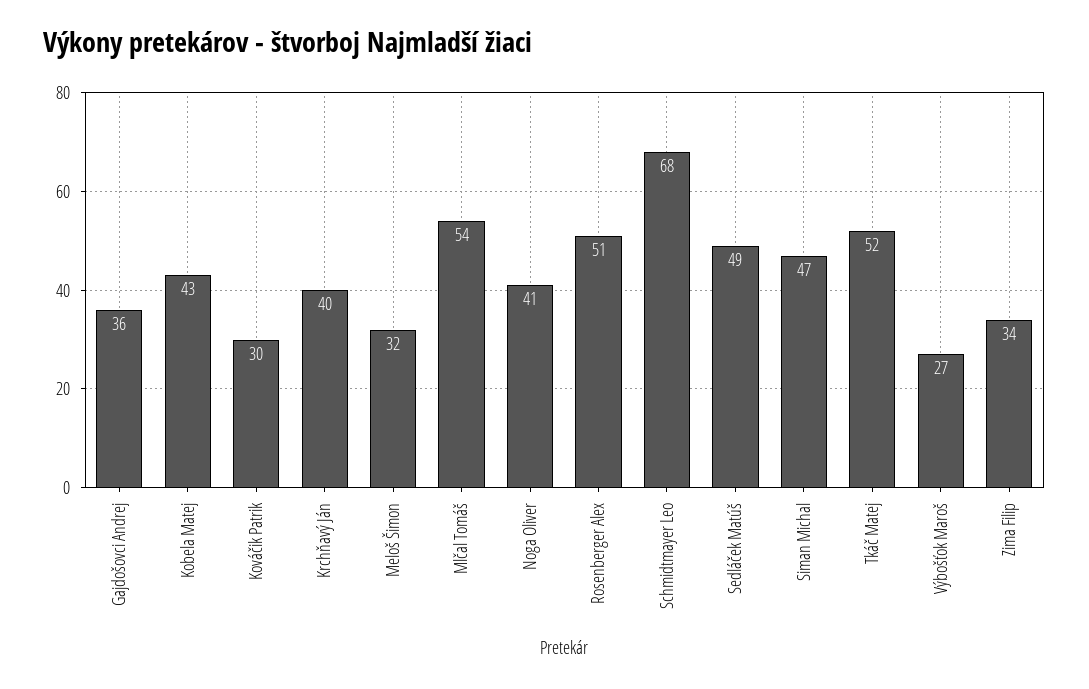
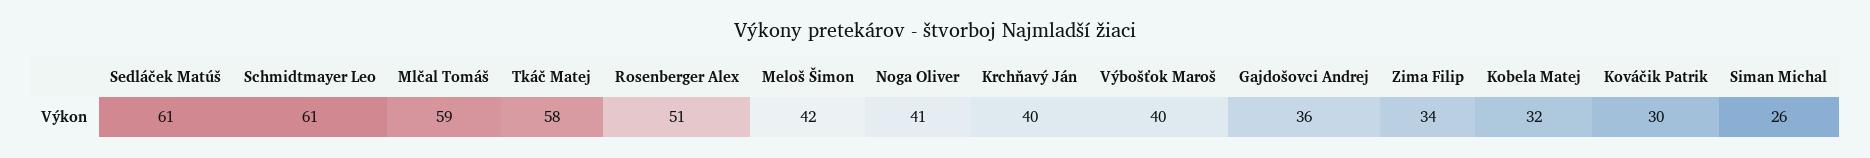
  {
    "Gajdošovci Andrej": 36,
-   "Kobela Matej": 43,
+   "Kobela Matej": 32,
    "Kováčik Patrik": 30,
    "Krchňavý Ján": 40,
-   "Meloš Šimon": 32,
+   "Meloš Šimon": 42,
-   "Mlčal Tomáš": 54,
+   "Mlčal Tomáš": 59,
    "Noga Oliver": 41,
    "Rosenberger Alex": 51,
-   "Schmidtmayer Leo": 68,
+   "Schmidtmayer Leo": 61,
-   "Sedláček Matúš": 49,
+   "Sedláček Matúš": 61,
-   "Siman Michal": 47,
+   "Siman Michal": 26,
-   "Tkáč Matej": 52,
+   "Tkáč Matej": 58,
-   "Výbošťok Maroš": 27,
+   "Výbošťok Maroš": 40,
    "Zima Filip": 34
  }

